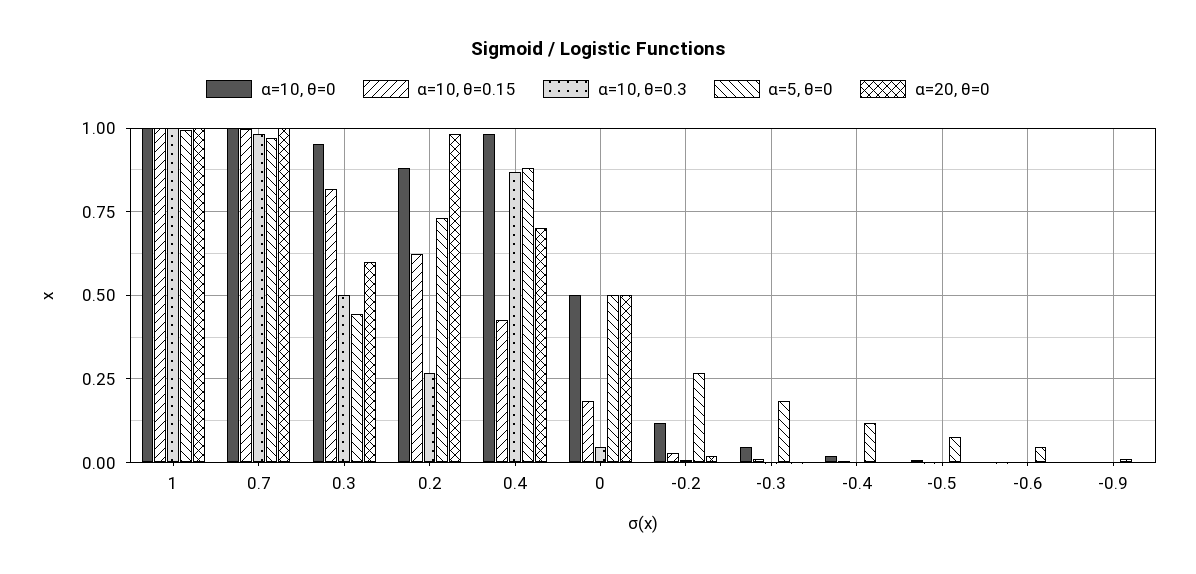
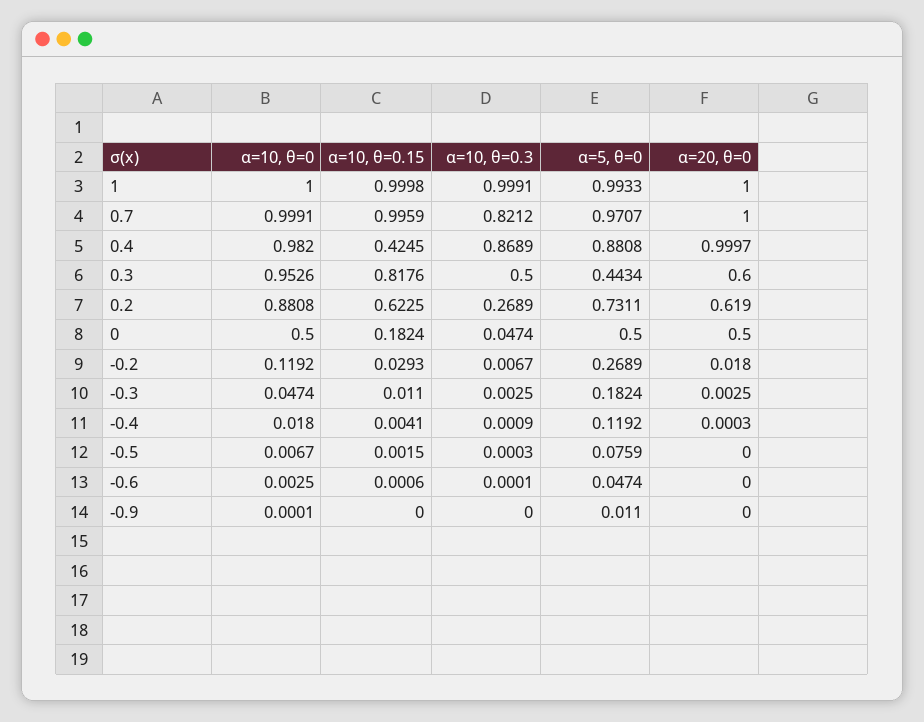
  {
    "α=10, θ=0": {
      "1": 1,
      "0.7": 0.9991,
      "0.3": 0.9526,
      "0.2": 0.8808,
      "0.4": 0.982,
      "0": 0.5,
      "-0.2": 0.1192,
      "-0.3": 0.0474,
      "-0.4": 0.018,
      "-0.5": 0.0067,
      "-0.6": 0.0025,
      "-0.9": 0.0001
    },
    "α=10, θ=0.15": {
      "1": 0.9998,
      "0.7": 0.9959,
      "0.3": 0.8176,
      "0.2": 0.6225,
      "0.4": 0.4245,
      "0": 0.1824,
      "-0.2": 0.0293,
      "-0.3": 0.011,
      "-0.4": 0.0041,
      "-0.5": 0.0015,
      "-0.6": 0.0006,
      "-0.9": 0
    },
    "α=10, θ=0.3": {
      "1": 0.9991,
-     "0.7": 0.975,
+     "0.7": 0.8212,
      "0.3": 0.5,
      "0.2": 0.2689,
      "0.4": 0.8689,
      "0": 0.0474,
      "-0.2": 0.0067,
      "-0.3": 0.0025,
      "-0.4": 0.0009,
      "-0.5": 0.0003,
      "-0.6": 0.0001,
      "-0.9": 0
    },
    "α=5, θ=0": {
      "1": 0.9933,
      "0.7": 0.9707,
      "0.3": 0.4434,
      "0.2": 0.7311,
      "0.4": 0.8808,
      "0": 0.5,
      "-0.2": 0.2689,
      "-0.3": 0.1824,
      "-0.4": 0.1192,
      "-0.5": 0.0759,
      "-0.6": 0.0474,
      "-0.9": 0.011
    },
    "α=20, θ=0": {
      "1": 1,
      "0.7": 1,
      "0.3": 0.6,
-     "0.2": 0.975,
+     "0.2": 0.619,
-     "0.4": 0.7,
+     "0.4": 0.9997,
      "0": 0.5,
      "-0.2": 0.018,
      "-0.3": 0.0025,
      "-0.4": 0.0003,
      "-0.5": 0,
      "-0.6": 0,
      "-0.9": 0
    }
  }

